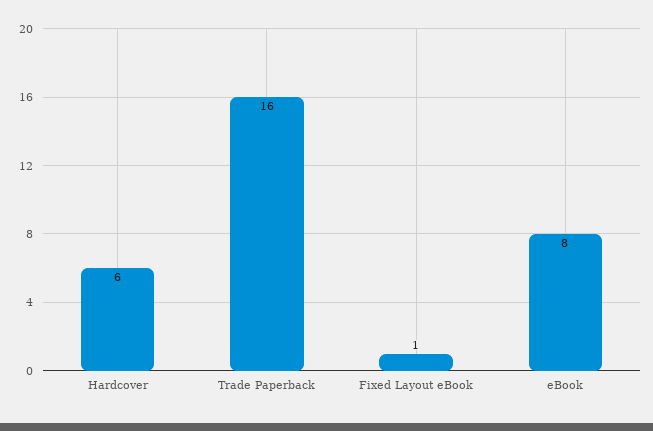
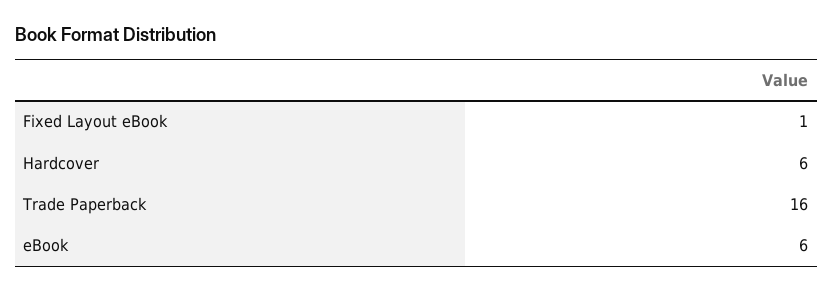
  {
    "Hardcover": 6,
    "Trade Paperback": 16,
    "Fixed Layout eBook": 1,
-   "eBook": 8
+   "eBook": 6
  }

